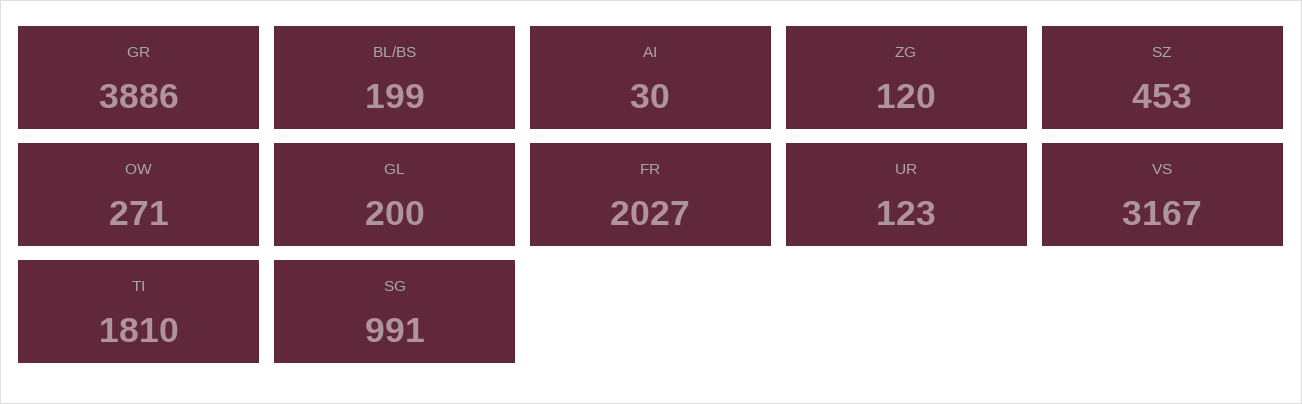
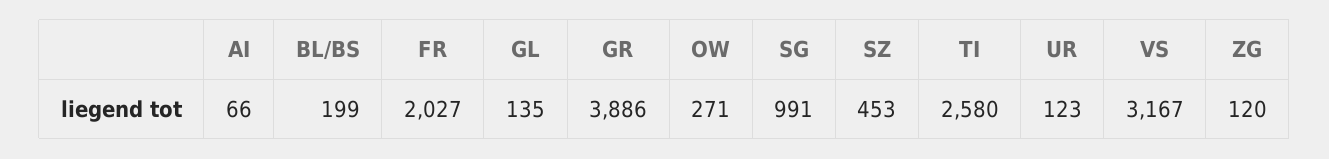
  {
    "GR": 3886,
    "BL/BS": 199,
-   "AI": 30,
+   "AI": 66,
    "ZG": 120,
    "SZ": 453,
    "OW": 271,
-   "GL": 200,
+   "GL": 135,
    "FR": 2027,
    "UR": 123,
    "VS": 3167,
-   "TI": 1810,
+   "TI": 2580,
    "SG": 991
  }

